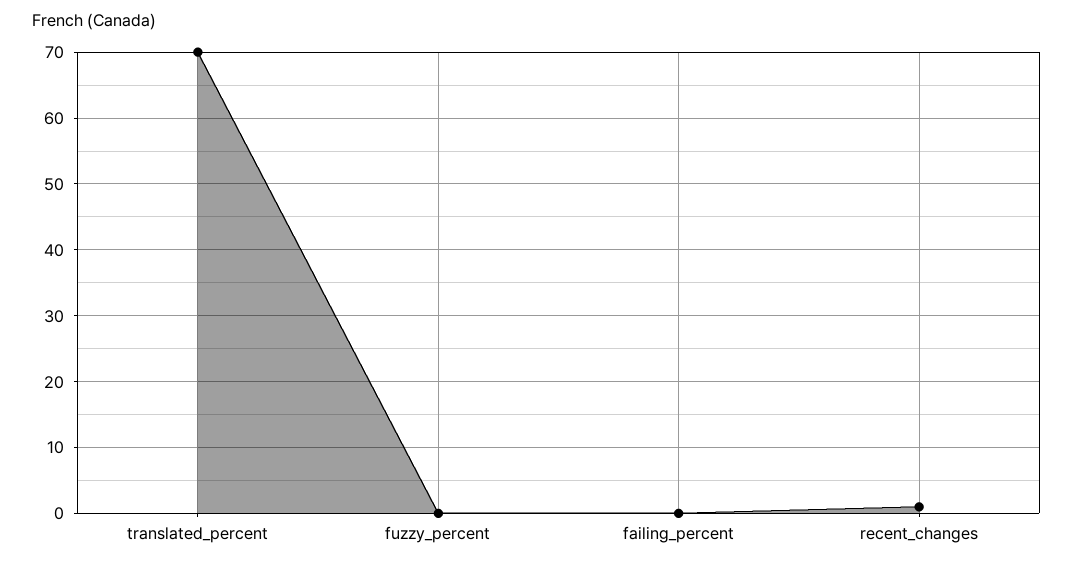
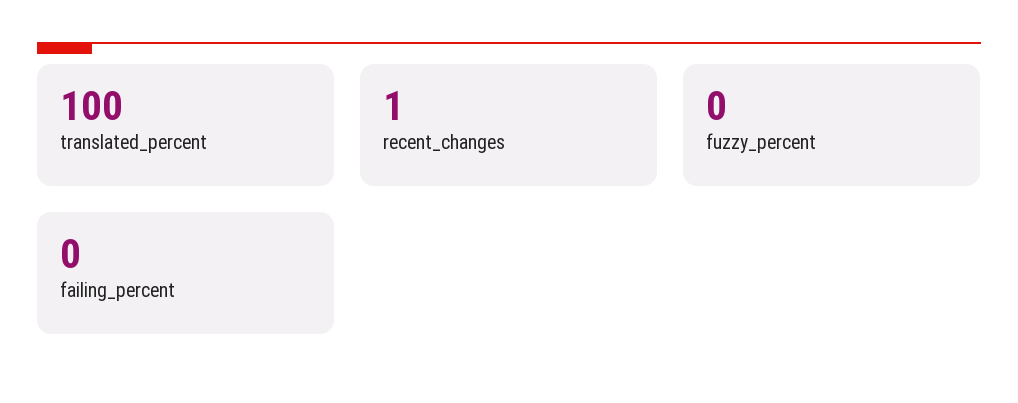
  {
-   "translated_percent": 70,
+   "translated_percent": 100,
    "fuzzy_percent": 0,
    "failing_percent": 0,
    "recent_changes": 1
  }

